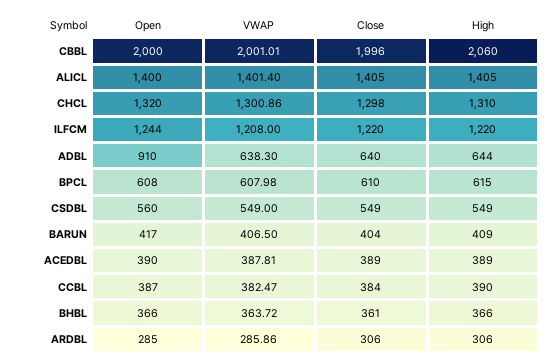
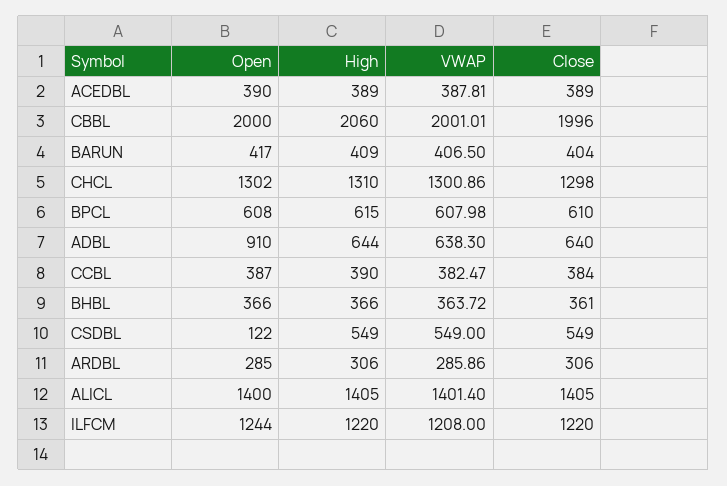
  {
    "Open": {
      "CBBL": 2000,
      "ALICL": 1400,
-     "CHCL": 1320,
+     "CHCL": 1302,
      "ILFCM": 1244,
      "ADBL": 910,
      "BPCL": 608,
-     "CSDBL": 560,
+     "CSDBL": 122,
      "BARUN": 417,
      "ACEDBL": 390,
      "CCBL": 387,
      "BHBL": 366,
      "ARDBL": 285
    },
    "VWAP": {
      "CBBL": 2001.01,
      "ALICL": 1401.4,
      "CHCL": 1300.86,
      "ILFCM": 1208,
      "ADBL": 638.3,
      "BPCL": 607.98,
      "CSDBL": 549,
      "BARUN": 406.5,
      "ACEDBL": 387.81,
      "CCBL": 382.47,
      "BHBL": 363.72,
      "ARDBL": 285.86
    },
    "Close": {
      "CBBL": 1996,
      "ALICL": 1405,
      "CHCL": 1298,
      "ILFCM": 1220,
      "ADBL": 640,
      "BPCL": 610,
      "CSDBL": 549,
      "BARUN": 404,
      "ACEDBL": 389,
      "CCBL": 384,
      "BHBL": 361,
      "ARDBL": 306
    },
    "High": {
      "CBBL": 2060,
      "ALICL": 1405,
      "CHCL": 1310,
      "ILFCM": 1220,
      "ADBL": 644,
      "BPCL": 615,
      "CSDBL": 549,
      "BARUN": 409,
      "ACEDBL": 389,
      "CCBL": 390,
      "BHBL": 366,
      "ARDBL": 306
    }
  }

